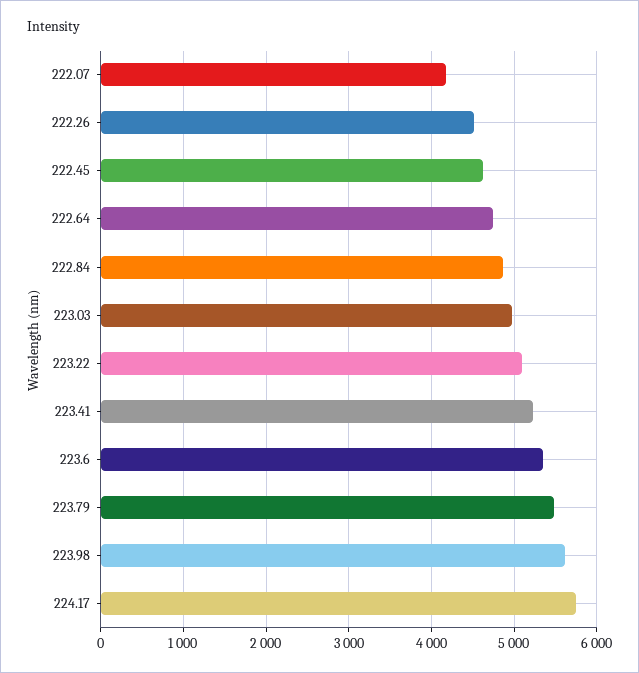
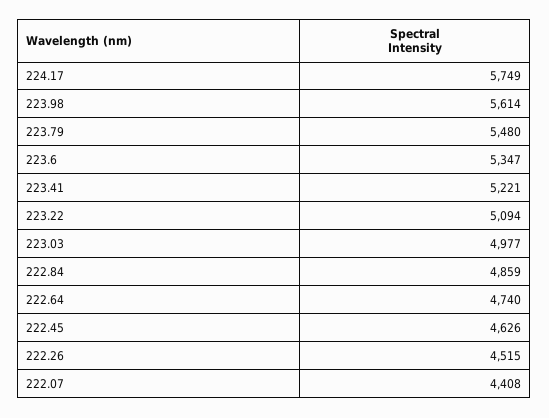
  {
-   "222.07": 4200,
+   "222.07": 4408,
    "222.26": 4515,
    "222.45": 4626,
    "222.64": 4740,
    "222.84": 4859,
    "223.03": 4977,
    "223.22": 5094,
    "223.41": 5221,
    "223.6": 5347,
    "223.79": 5480,
    "223.98": 5614,
    "224.17": 5749
  }

